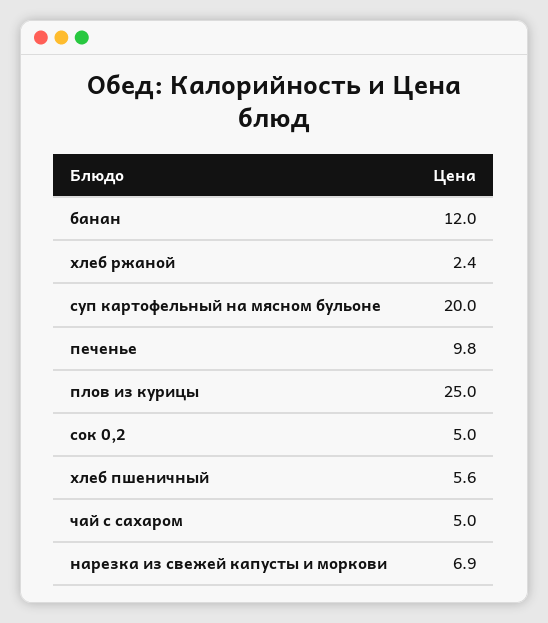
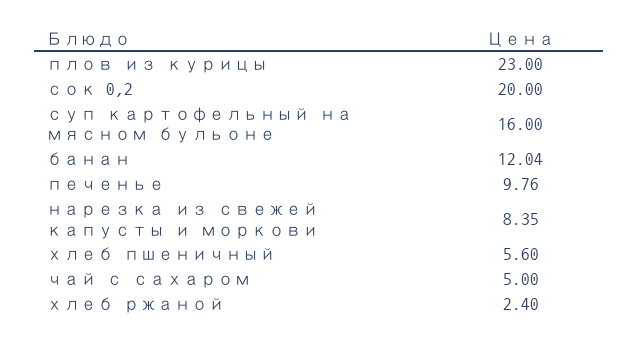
  {
    "банан": 12.04,
    "хлеб ржаной": 2.4,
-   "суп картофельный на мясном бульоне": 20,
+   "суп картофельный на мясном бульоне": 16,
    "печенье": 9.76,
-   "плов из курицы": 25,
+   "плов из курицы": 23,
-   "сок 0,2": 5,
+   "сок 0,2": 20,
    "хлеб пшеничный": 5.6,
    "чай с сахаром": 5,
-   "нарезка из свежей капусты и моркови": 6.9
+   "нарезка из свежей капусты и моркови": 8.35
  }

